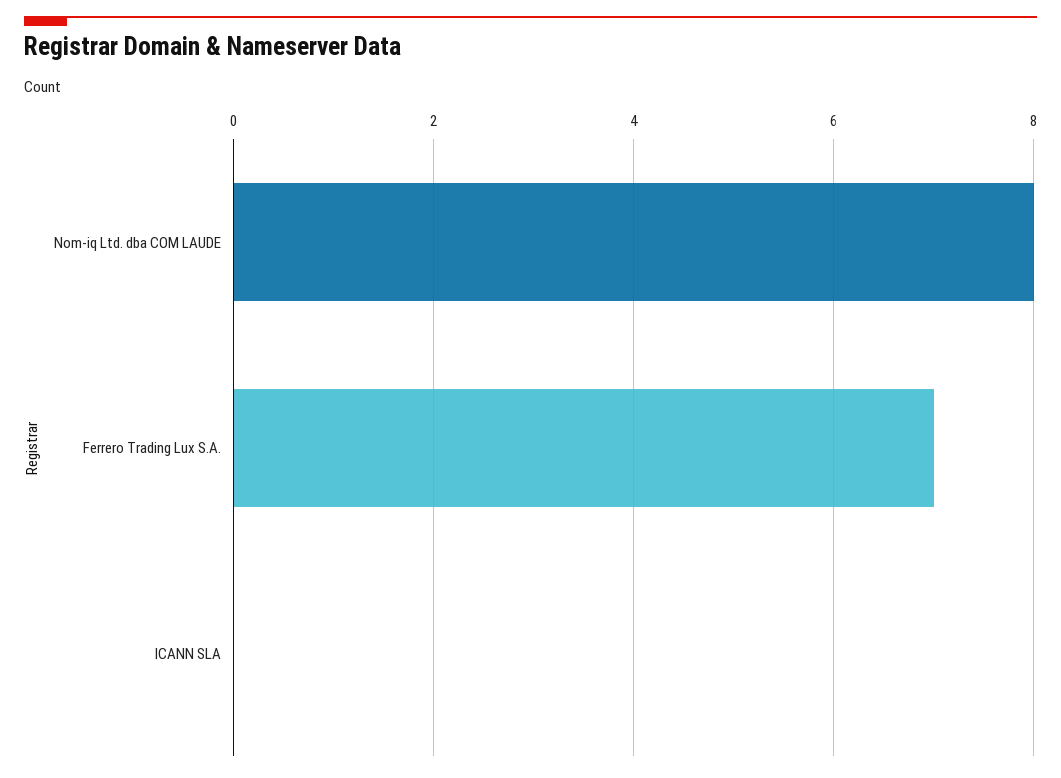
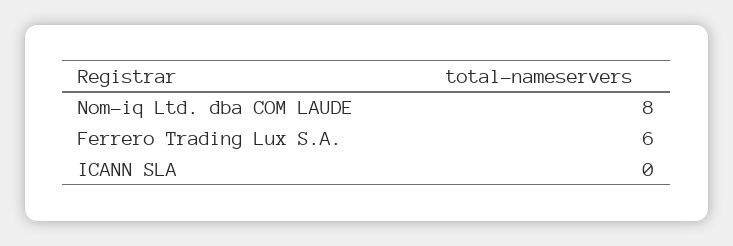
  {
    "Nom-iq Ltd. dba COM LAUDE": 8,
-   "Ferrero Trading Lux S.A.": 7,
+   "Ferrero Trading Lux S.A.": 6,
    "ICANN SLA": 0
  }

